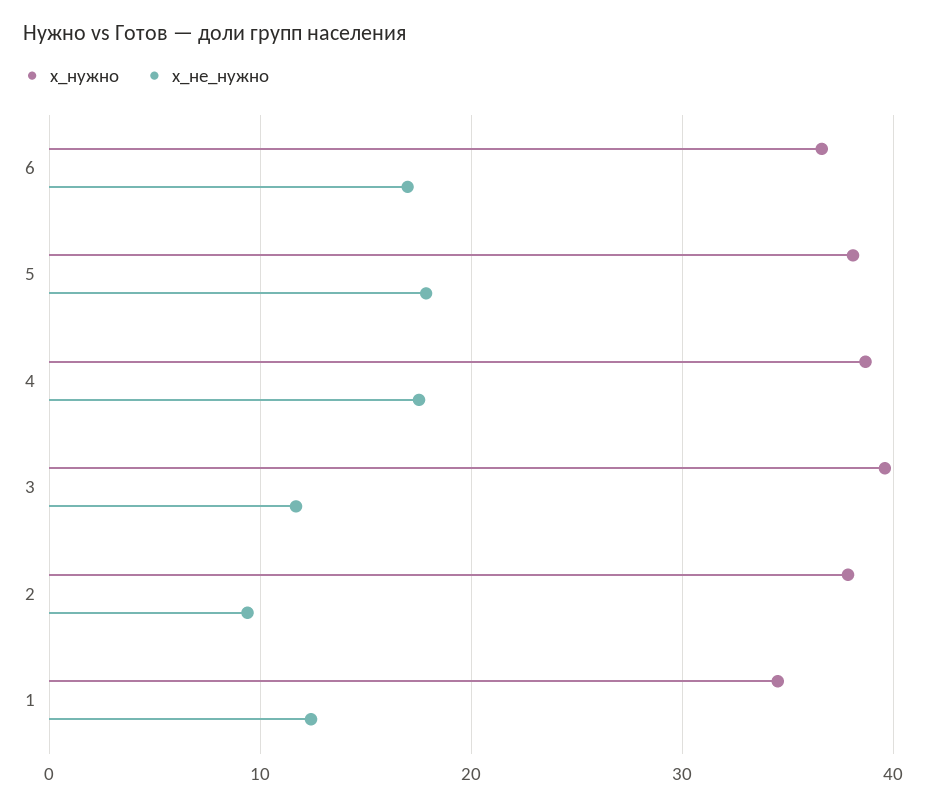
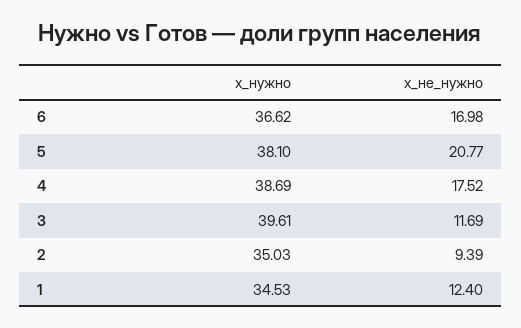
  {
    "x_нужно": {
      "6": 36.62,
      "5": 38.1,
      "4": 38.69,
      "3": 39.61,
-     "2": 38,
+     "2": 35.03,
      "1": 34.53
    },
    "x_не_нужно": {
      "6": 16.98,
-     "5": 18,
+     "5": 20.77,
      "4": 17.52,
      "3": 11.69,
      "2": 9.39,
      "1": 12.4
    }
  }

